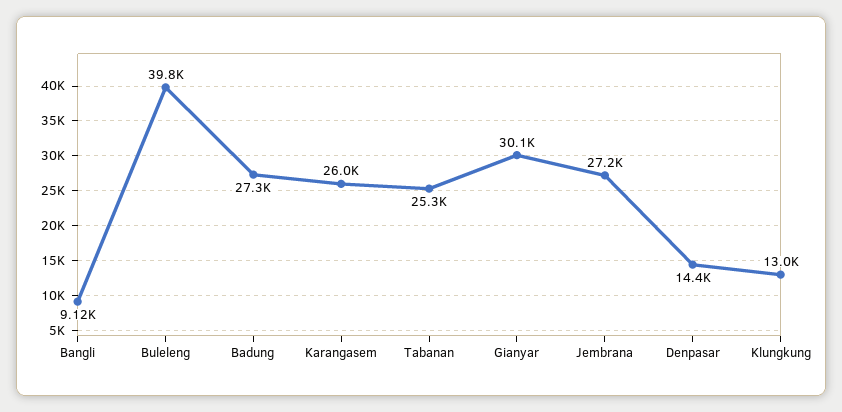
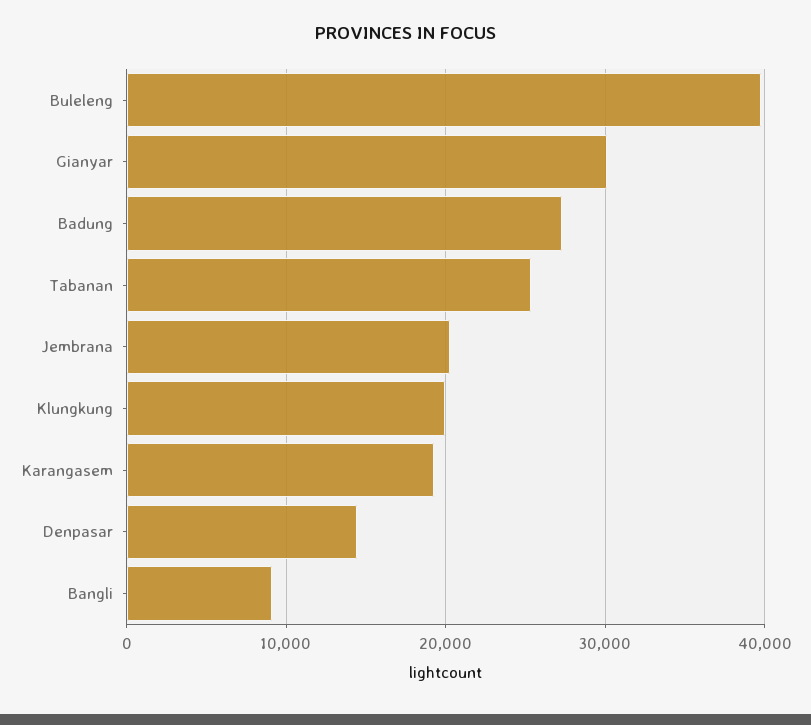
  {
    "Bangli": 9120,
    "Buleleng": 39800,
    "Badung": 27300,
-   "Karangasem": 26000,
+   "Karangasem": 19000,
    "Tabanan": 25300,
    "Gianyar": 30100,
-   "Jembrana": 27200,
+   "Jembrana": 20000,
    "Denpasar": 14400,
-   "Klungkung": 13000
+   "Klungkung": 20000
  }

